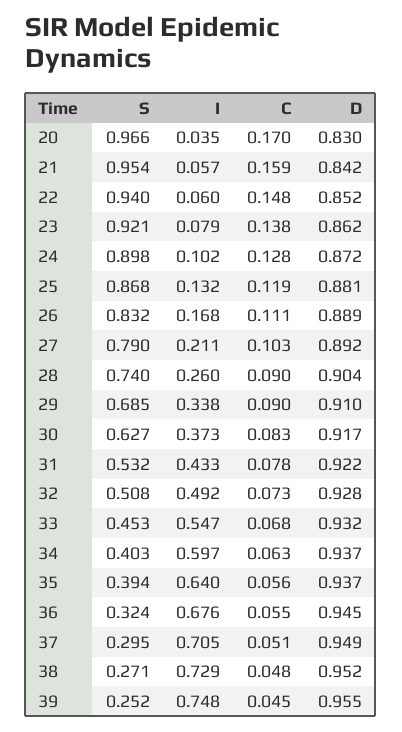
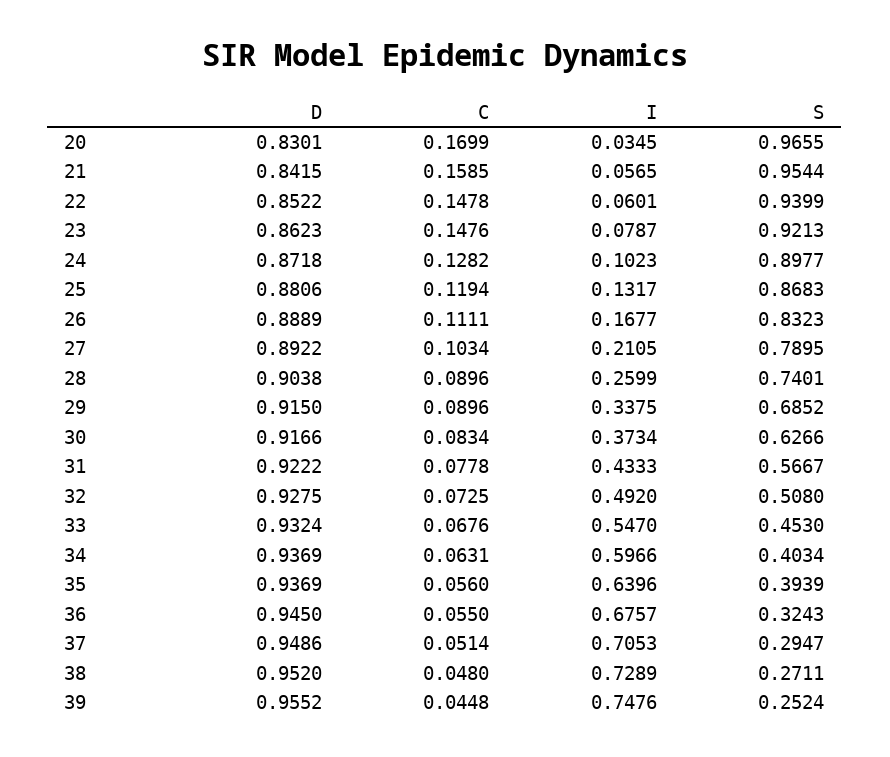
  {
    "S": {
      "20": 0.9655,
      "21": 0.9544,
      "22": 0.9399,
      "23": 0.9213,
      "24": 0.8977,
      "25": 0.8683,
      "26": 0.8323,
      "27": 0.7895,
      "28": 0.7401,
      "29": 0.6852,
      "30": 0.6266,
-     "31": 0.532,
+     "31": 0.5667,
      "32": 0.508,
      "33": 0.453,
      "34": 0.4034,
      "35": 0.3939,
      "36": 0.3243,
      "37": 0.2947,
      "38": 0.2711,
      "39": 0.2524
    },
    "I": {
      "20": 0.0345,
      "21": 0.0565,
      "22": 0.0601,
      "23": 0.0787,
      "24": 0.1023,
      "25": 0.1317,
      "26": 0.1677,
      "27": 0.2105,
      "28": 0.2599,
      "29": 0.3375,
      "30": 0.3734,
      "31": 0.4333,
      "32": 0.492,
      "33": 0.547,
      "34": 0.5966,
      "35": 0.6396,
      "36": 0.6757,
      "37": 0.7053,
      "38": 0.7289,
      "39": 0.7476
    },
    "C": {
      "20": 0.1699,
      "21": 0.1585,
      "22": 0.1478,
-     "23": 0.138,
+     "23": 0.1476,
      "24": 0.1282,
      "25": 0.1194,
      "26": 0.1111,
      "27": 0.1034,
      "28": 0.0896,
      "29": 0.0896,
      "30": 0.0834,
      "31": 0.0778,
      "32": 0.0725,
      "33": 0.0676,
      "34": 0.0631,
      "35": 0.056,
      "36": 0.055,
      "37": 0.0514,
      "38": 0.048,
      "39": 0.0448
    },
    "D": {
      "20": 0.8301,
      "21": 0.8415,
      "22": 0.8522,
      "23": 0.8623,
      "24": 0.8718,
      "25": 0.8806,
      "26": 0.8889,
      "27": 0.8922,
      "28": 0.9038,
-     "29": 0.91,
+     "29": 0.915,
      "30": 0.9166,
      "31": 0.9222,
      "32": 0.9275,
      "33": 0.9324,
      "34": 0.9369,
      "35": 0.9369,
      "36": 0.945,
      "37": 0.9486,
      "38": 0.952,
      "39": 0.9552
    }
  }

